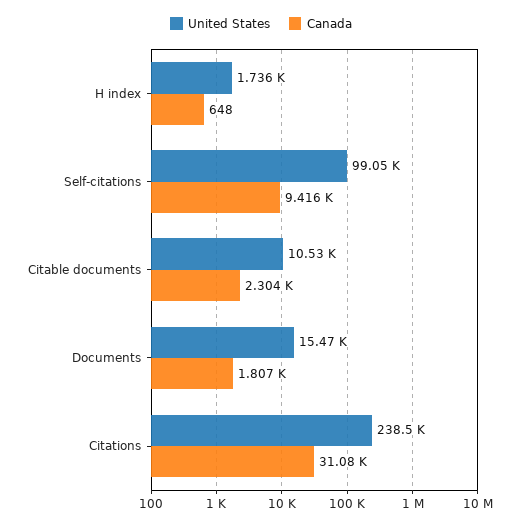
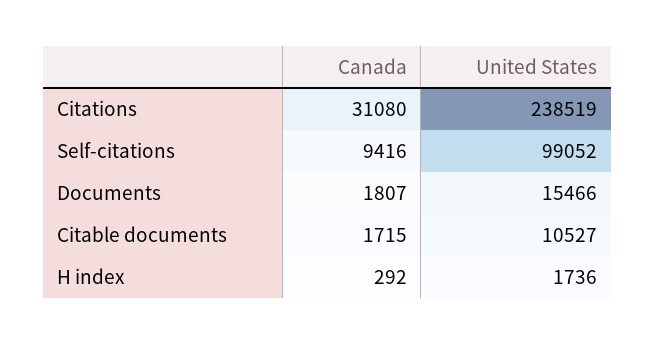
  {
    "United States": {
      "H index": 1736,
      "Self-citations": 99052,
      "Citable documents": 10527,
      "Documents": 15466,
      "Citations": 238519
    },
    "Canada": {
-     "H index": 648,
+     "H index": 292,
      "Self-citations": 9416,
-     "Citable documents": 2304,
+     "Citable documents": 1715,
      "Documents": 1807,
      "Citations": 31080
    }
  }

